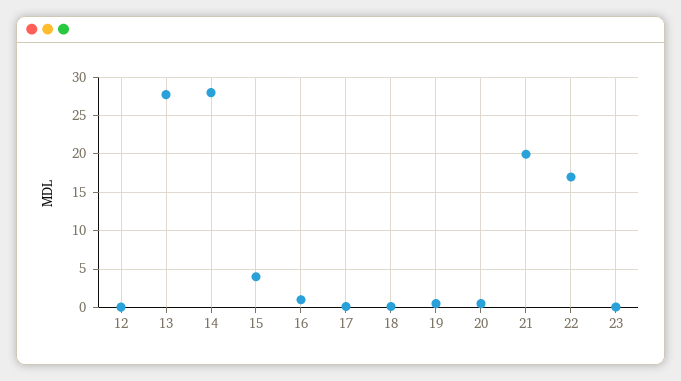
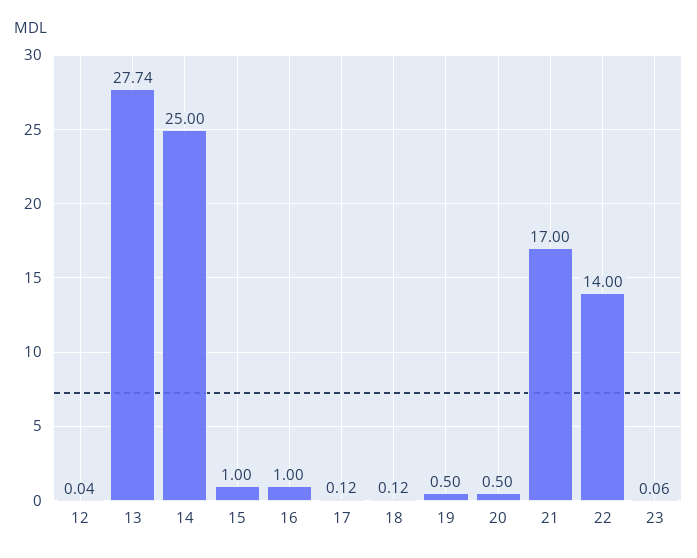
  {
    "12": 0.04,
    "13": 27.74,
-   "14": 28,
+   "14": 25,
-   "15": 4,
+   "15": 1,
    "16": 1,
    "17": 0.12,
    "18": 0.12,
    "19": 0.5,
    "20": 0.5,
-   "21": 20,
+   "21": 17,
-   "22": 17,
+   "22": 14,
    "23": 0.06
  }

